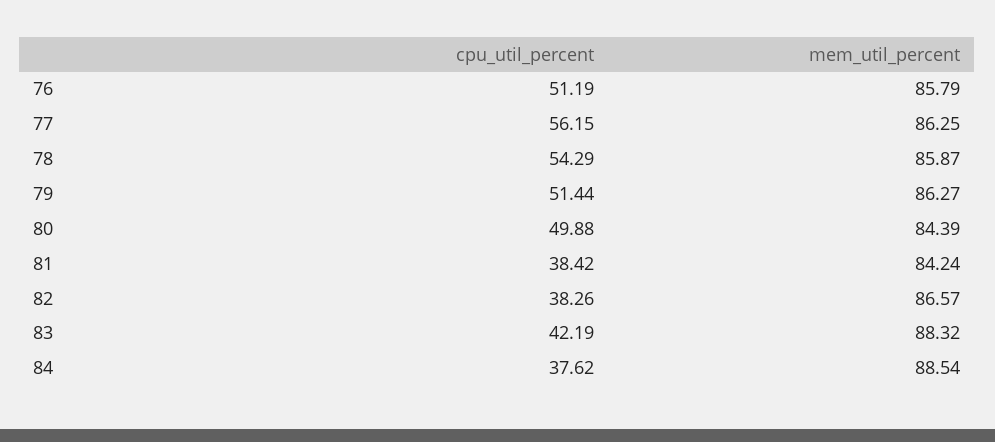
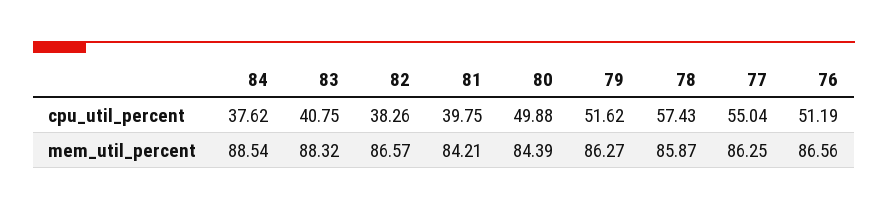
  {
    "cpu_util_percent": {
      "76": 51.19,
-     "77": 56.15,
+     "77": 55.04,
-     "78": 54.29,
+     "78": 57.43,
-     "79": 51.44,
+     "79": 51.62,
      "80": 49.88,
-     "81": 38.42,
+     "81": 39.75,
      "82": 38.26,
-     "83": 42.19,
+     "83": 40.75,
      "84": 37.62
    },
    "mem_util_percent": {
-     "76": 85.79,
+     "76": 86.56,
      "77": 86.25,
      "78": 85.87,
      "79": 86.27,
      "80": 84.39,
-     "81": 84.24,
+     "81": 84.21,
      "82": 86.57,
      "83": 88.32,
      "84": 88.54
    }
  }

